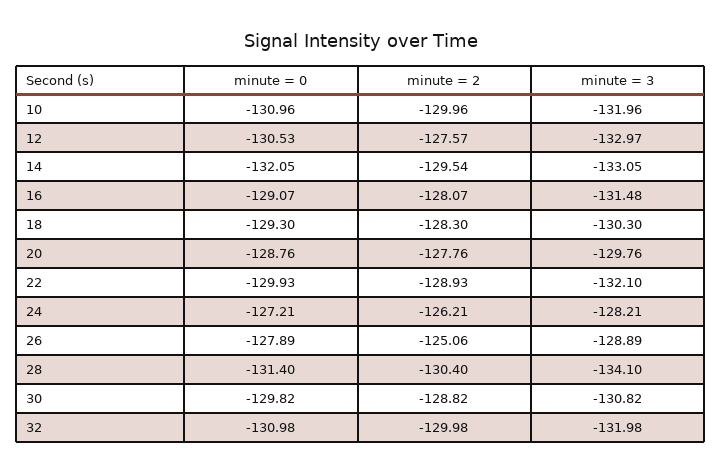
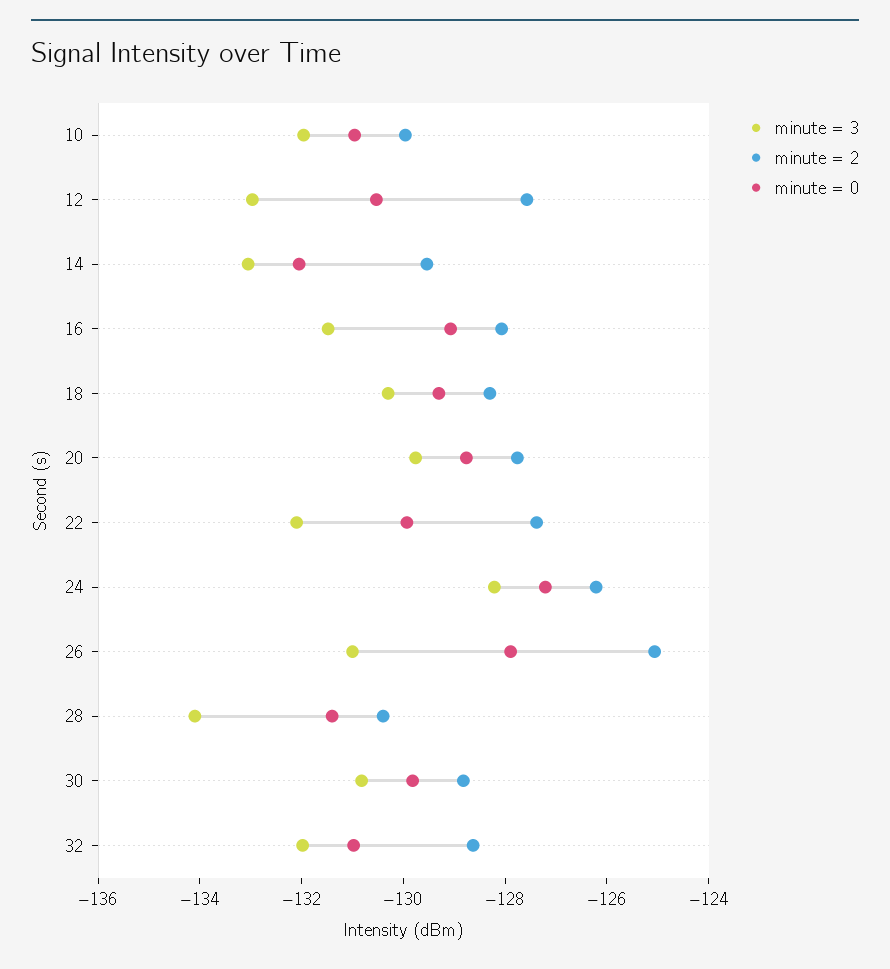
  {
    "minute = 0": {
      "10": -130.96,
      "12": -130.53,
      "14": -132.05,
      "16": -129.07,
      "18": -129.3,
      "20": -128.76,
      "22": -129.93,
      "24": -127.21,
      "26": -127.89,
      "28": -131.4,
      "30": -129.82,
      "32": -130.98
    },
    "minute = 2": {
      "10": -129.96,
      "12": -127.57,
      "14": -129.54,
      "16": -128.07,
      "18": -128.3,
      "20": -127.76,
-     "22": -128.93,
+     "22": -127.5,
      "24": -126.21,
      "26": -125.06,
      "28": -130.4,
      "30": -128.82,
-     "32": -129.98
+     "32": -128.5
    },
    "minute = 3": {
      "10": -131.96,
      "12": -132.97,
      "14": -133.05,
      "16": -131.48,
      "18": -130.3,
      "20": -129.76,
      "22": -132.1,
      "24": -128.21,
-     "26": -128.89,
+     "26": -131,
      "28": -134.1,
      "30": -130.82,
      "32": -131.98
    }
  }

